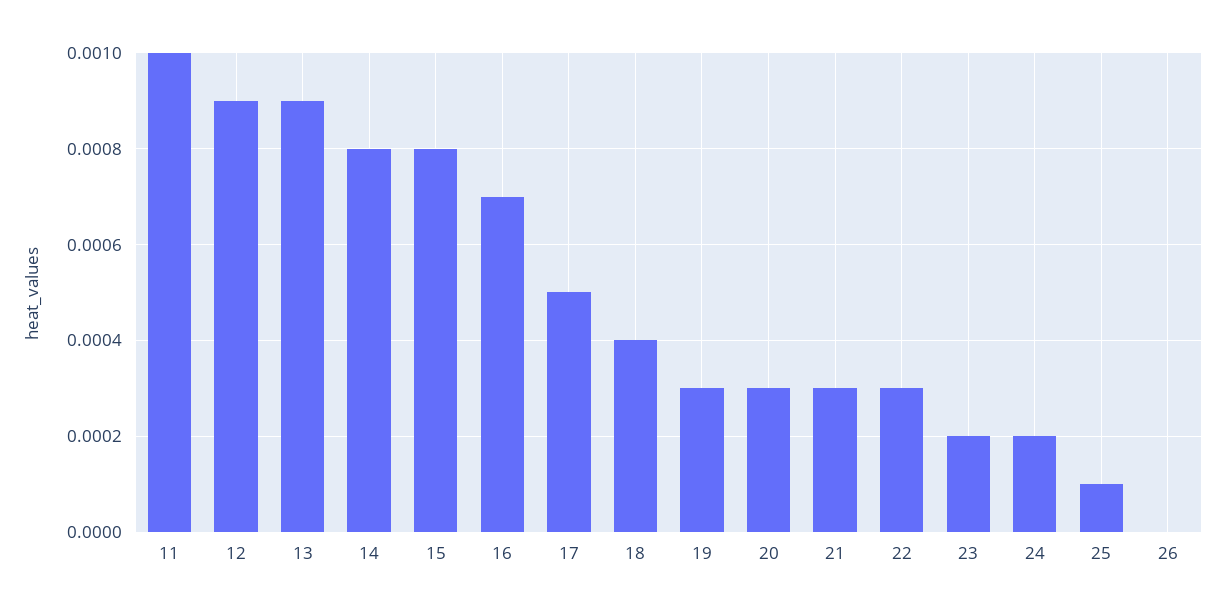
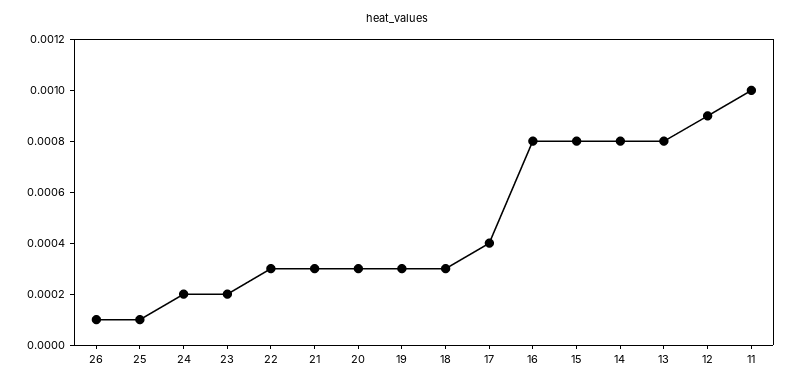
  {
    "11": 0.001,
    "12": 0.0009,
-   "13": 0.0009,
+   "13": 0.0008,
    "14": 0.0008,
    "15": 0.0008,
-   "16": 0.0007,
+   "16": 0.0008,
-   "17": 0.0005,
+   "17": 0.0004,
-   "18": 0.0004,
+   "18": 0.0003,
    "19": 0.0003,
    "20": 0.0003,
    "21": 0.0003,
    "22": 0.0003,
    "23": 0.0002,
    "24": 0.0002,
    "25": 0.0001,
-   "26": 0
+   "26": 0.0001
  }

